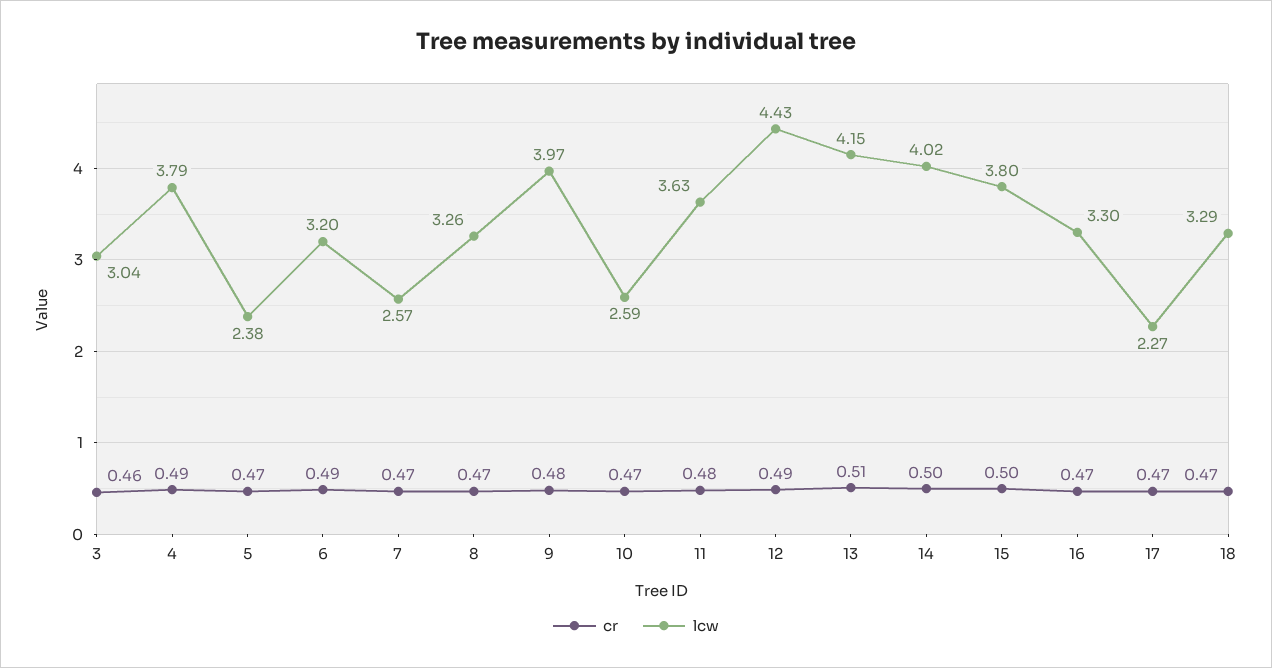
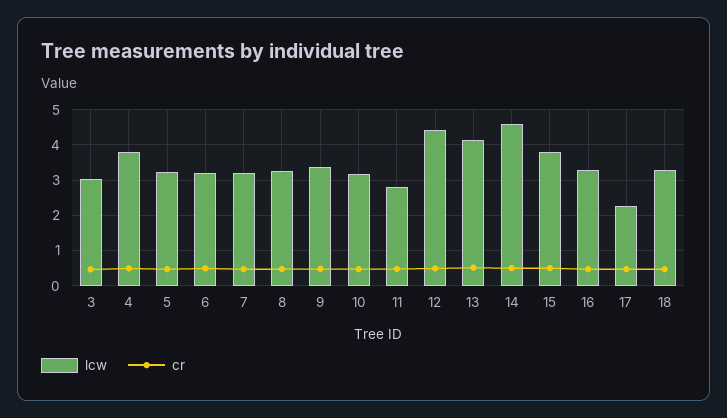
  {
    "cr": {
      "3": 0.46,
      "4": 0.49,
      "5": 0.47,
      "6": 0.49,
      "7": 0.47,
      "8": 0.47,
      "9": 0.48,
      "10": 0.47,
      "11": 0.48,
      "12": 0.49,
      "13": 0.51,
      "14": 0.5,
      "15": 0.5,
      "16": 0.47,
      "17": 0.47,
      "18": 0.47
    },
    "lcw": {
      "3": 3.04,
      "4": 3.79,
-     "5": 2.38,
+     "5": 3.2,
      "6": 3.2,
-     "7": 2.57,
+     "7": 3.2,
      "8": 3.26,
-     "9": 3.97,
+     "9": 3.4,
-     "10": 2.59,
+     "10": 3.2,
-     "11": 3.63,
+     "11": 2.8,
      "12": 4.43,
      "13": 4.15,
-     "14": 4.02,
+     "14": 4.6,
      "15": 3.8,
      "16": 3.3,
      "17": 2.27,
      "18": 3.29
    }
  }

